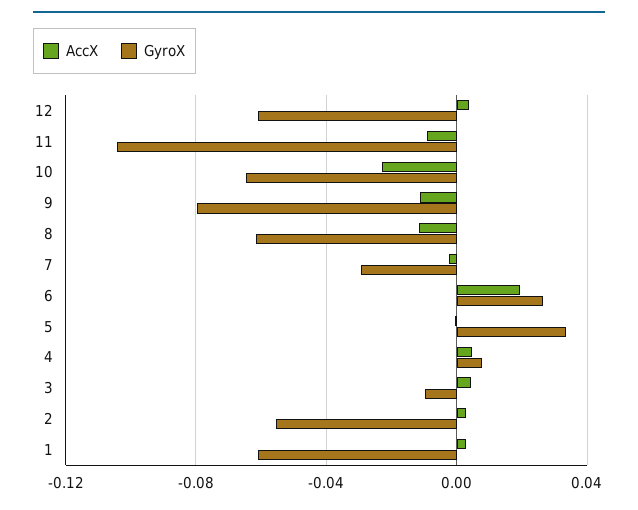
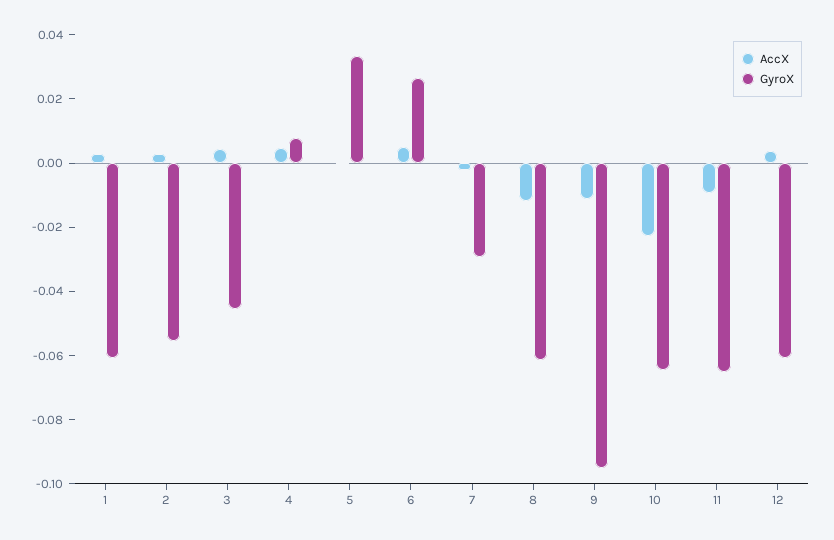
  {
    "AccX": {
      "12": 0.005,
      "11": -0.01,
      "10": -0.025,
      "9": -0.01,
      "8": -0.01,
      "7": 0,
-     "6": 0.02,
+     "6": 0.005,
      "5": 0,
      "4": 0.005,
      "3": 0.005,
      "2": 0.005,
      "1": 0.005
    },
    "GyroX": {
      "12": -0.06,
-     "11": -0.105,
+     "11": -0.065,
      "10": -0.065,
-     "9": -0.08,
+     "9": -0.095,
      "8": -0.06,
      "7": -0.03,
      "6": 0.025,
      "5": 0.035,
      "4": 0.01,
-     "3": -0.01,
+     "3": -0.045,
      "2": -0.055,
      "1": -0.06
    }
  }

